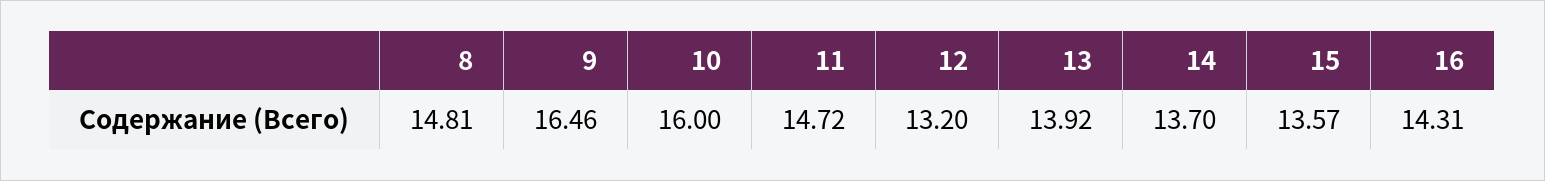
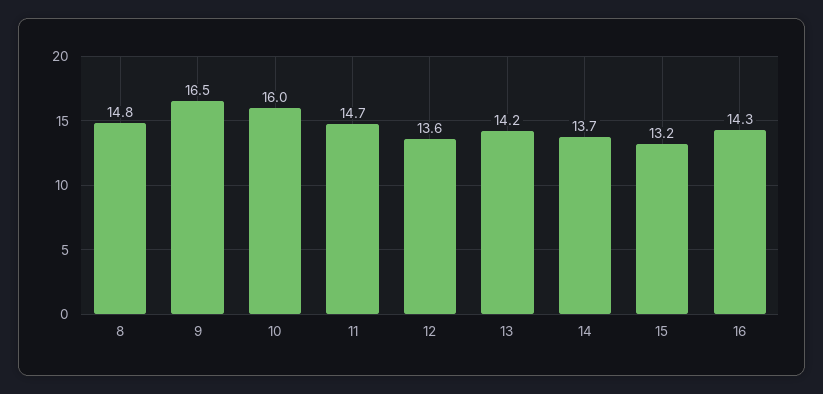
  {
    "8": 14.81,
    "9": 16.46,
    "10": 16,
    "11": 14.72,
-   "12": 13.2,
+   "12": 13.6,
-   "13": 13.92,
+   "13": 14.2,
    "14": 13.7,
-   "15": 13.57,
+   "15": 13.2,
    "16": 14.31
  }

